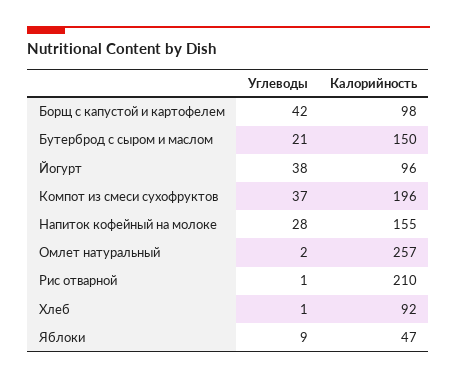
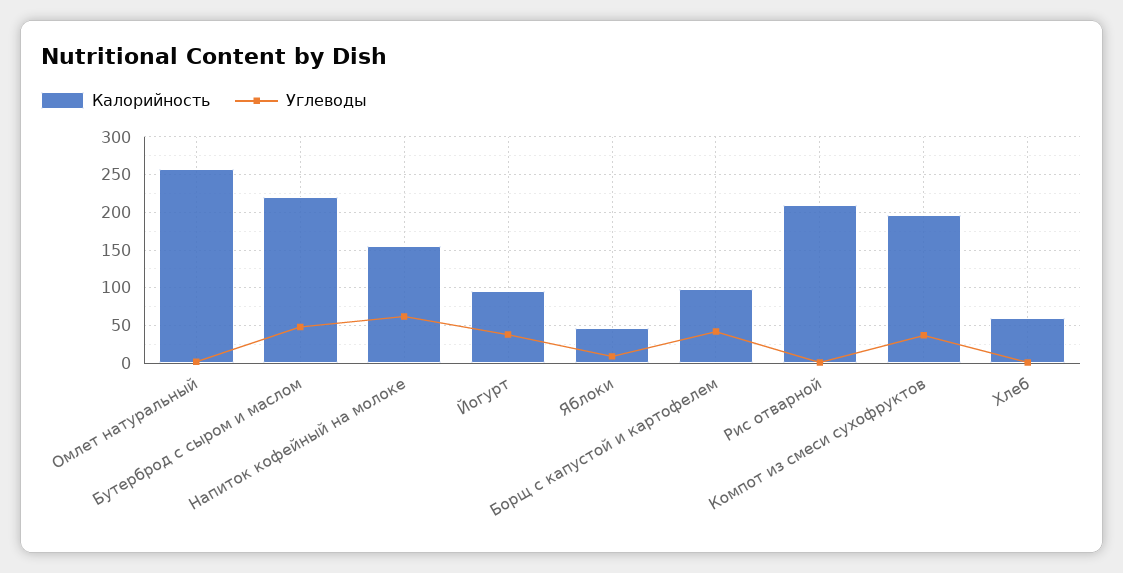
  {
    "Углеводы": {
      "Борщ с капустой и картофелем": 42,
-     "Бутерброд с сыром и маслом": 21,
+     "Бутерброд с сыром и маслом": 50,
      "Йогурт": 38,
      "Компот из смеси сухофруктов": 37,
-     "Напиток кофейный на молоке": 28,
+     "Напиток кофейный на молоке": 60,
      "Омлет натуральный": 2,
      "Рис отварной": 1,
      "Хлеб": 1,
      "Яблоки": 9
    },
    "Калорийность": {
      "Борщ с капустой и картофелем": 98,
-     "Бутерброд с сыром и маслом": 150,
+     "Бутерброд с сыром и маслом": 220,
      "Йогурт": 96,
      "Компот из смеси сухофруктов": 196,
      "Напиток кофейный на молоке": 155,
      "Омлет натуральный": 257,
      "Рис отварной": 210,
-     "Хлеб": 92,
+     "Хлеб": 60,
      "Яблоки": 47
    }
  }

